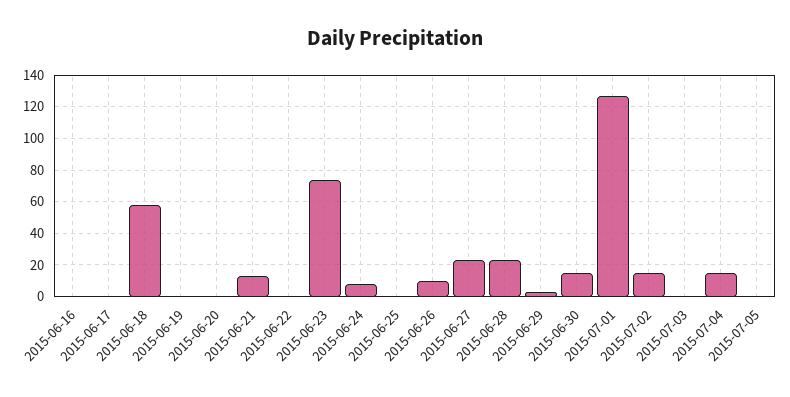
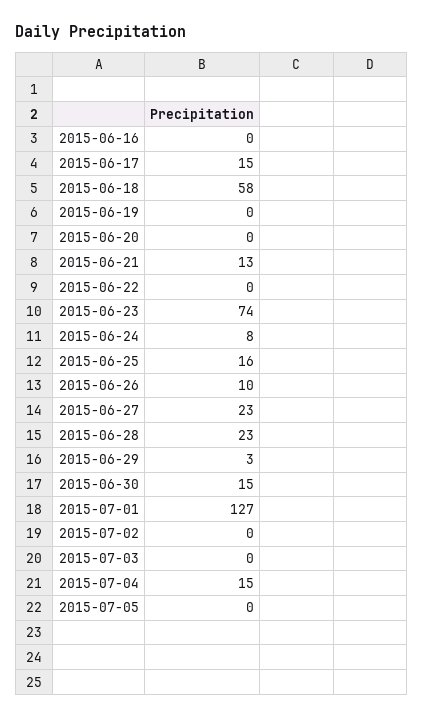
  {
    "2015-06-16": 0,
-   "2015-06-17": 0,
+   "2015-06-17": 15,
    "2015-06-18": 58,
    "2015-06-19": 0,
    "2015-06-20": 0,
    "2015-06-21": 13,
    "2015-06-22": 0,
    "2015-06-23": 74,
    "2015-06-24": 8,
-   "2015-06-25": 0,
+   "2015-06-25": 16,
    "2015-06-26": 10,
    "2015-06-27": 23,
    "2015-06-28": 23,
    "2015-06-29": 3,
    "2015-06-30": 15,
    "2015-07-01": 127,
-   "2015-07-02": 15,
+   "2015-07-02": 0,
    "2015-07-03": 0,
    "2015-07-04": 15,
    "2015-07-05": 0
  }

